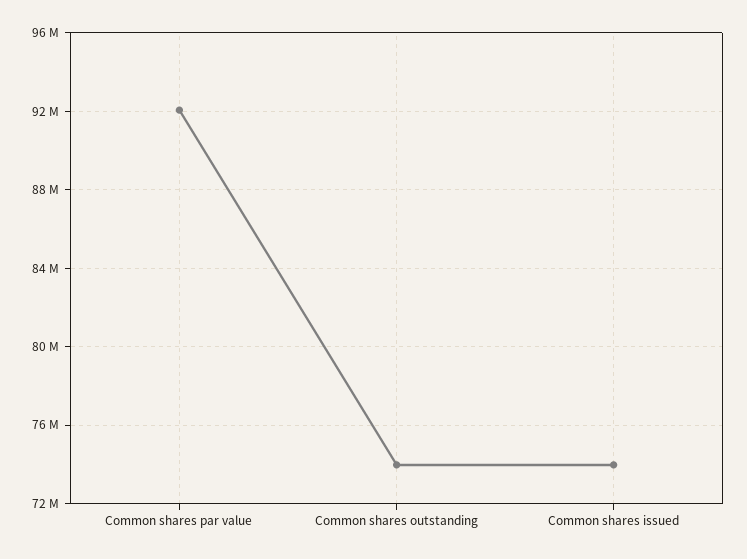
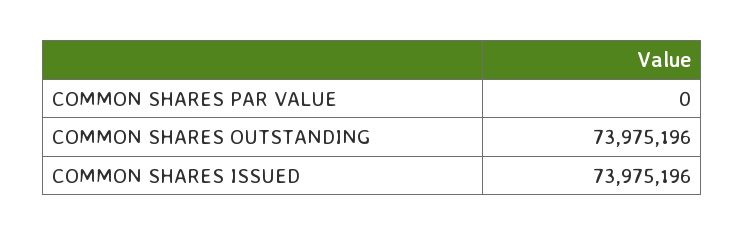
  {
-   "Common shares par value": 92000000,
+   "Common shares par value": 0,
    "Common shares outstanding": 73975196,
    "Common shares issued": 73975196
  }

